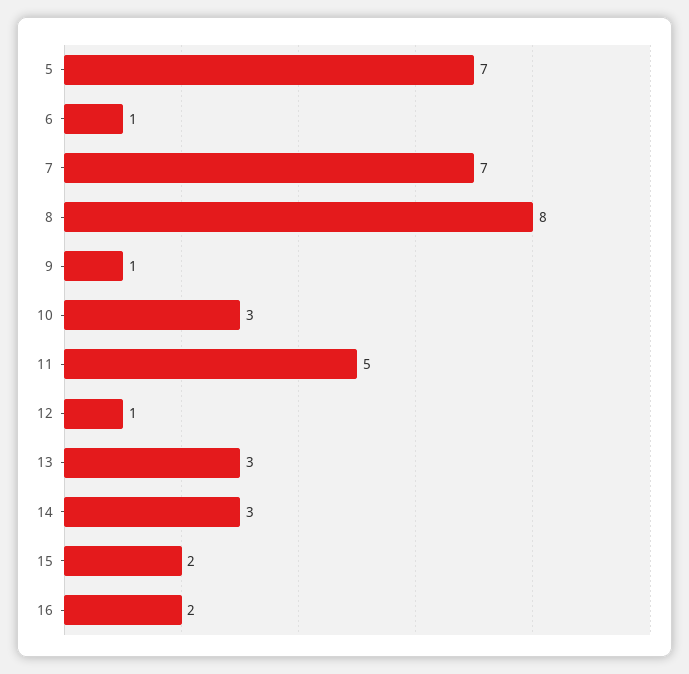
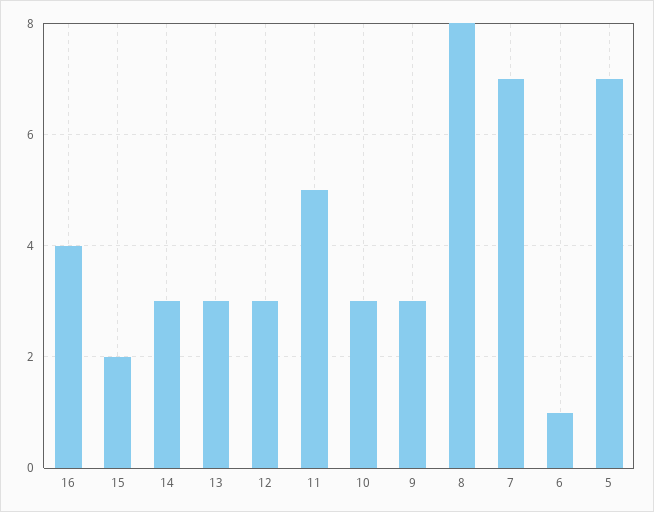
  {
    "5": 7,
    "6": 1,
    "7": 7,
    "8": 8,
-   "9": 1,
+   "9": 3,
    "10": 3,
    "11": 5,
-   "12": 1,
+   "12": 3,
    "13": 3,
    "14": 3,
    "15": 2,
-   "16": 2
+   "16": 4
  }

